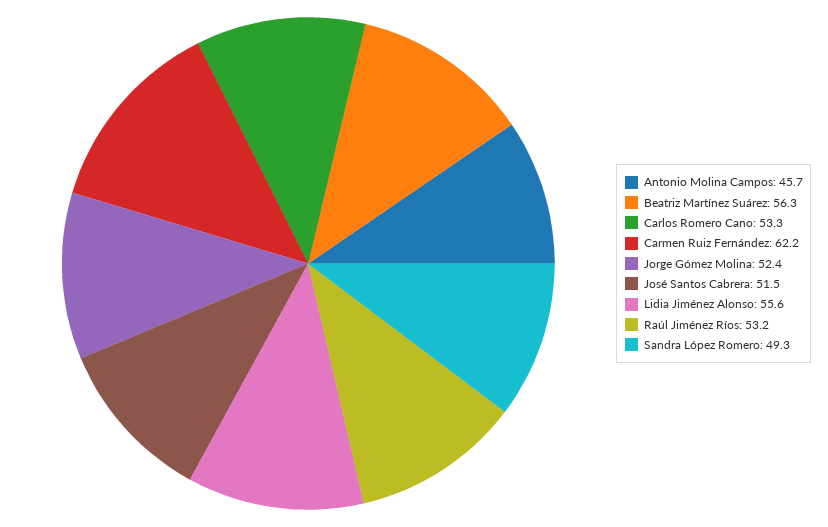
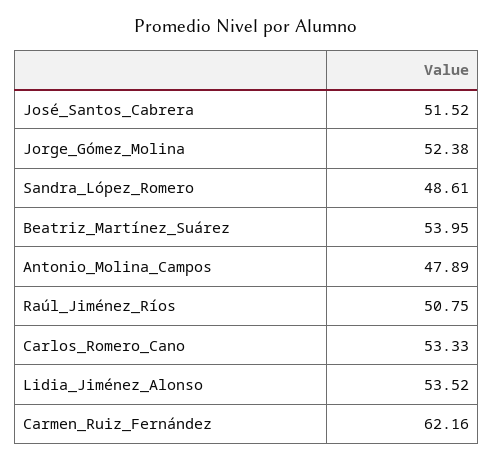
  {
-   "Antonio Molina Campos": 45.7,
+   "Antonio Molina Campos": 47.89,
-   "Beatriz Martínez Suárez": 56.3,
+   "Beatriz Martínez Suárez": 53.95,
    "Carlos Romero Cano": 53.33,
    "Carmen Ruiz Fernández": 62.16,
    "Jorge Gómez Molina": 52.38,
    "José Santos Cabrera": 51.52,
-   "Lidia Jiménez Alonso": 55.6,
+   "Lidia Jiménez Alonso": 53.52,
-   "Raúl Jiménez Ríos": 53.2,
+   "Raúl Jiménez Ríos": 50.75,
-   "Sandra López Romero": 49.3
+   "Sandra López Romero": 48.61
  }

